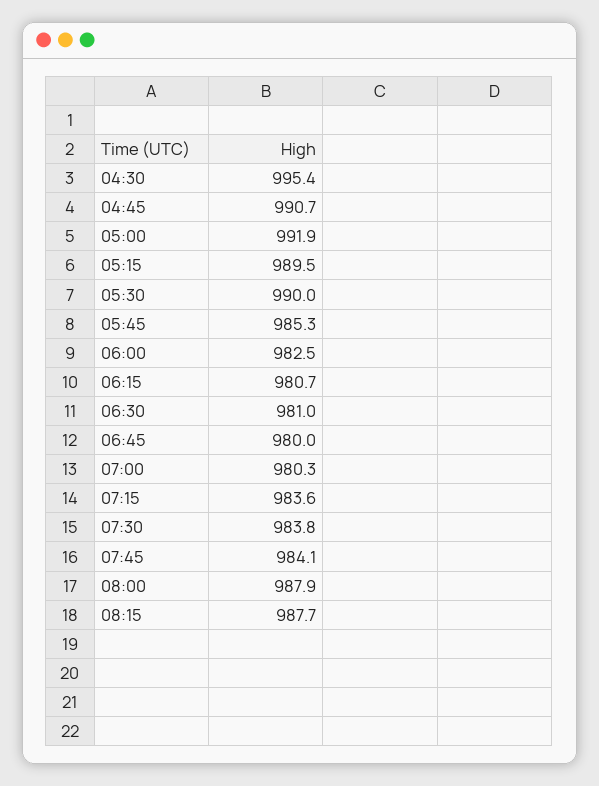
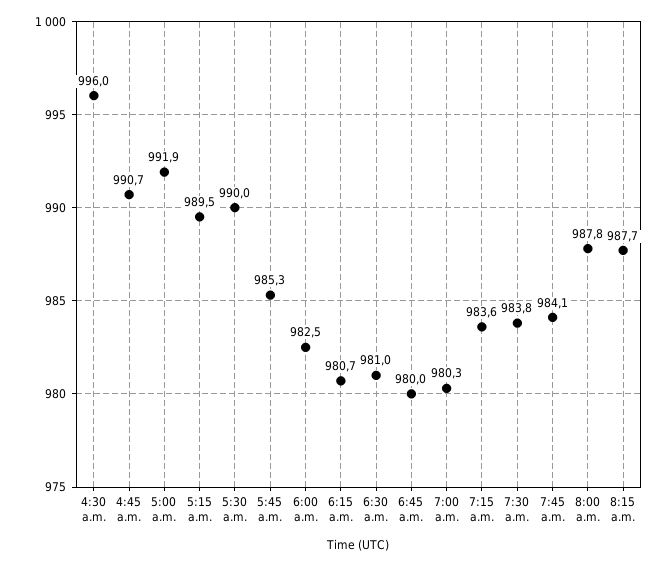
  {
-   "04:30": 995.4,
+   "04:30": 996,
    "04:45": 990.7,
    "05:00": 991.9,
    "05:15": 989.5,
    "05:30": 990,
    "05:45": 985.3,
    "06:00": 982.5,
    "06:15": 980.7,
    "06:30": 981,
    "06:45": 980,
    "07:00": 980.3,
    "07:15": 983.6,
    "07:30": 983.8,
    "07:45": 984.1,
-   "08:00": 987.9,
+   "08:00": 987.8,
    "08:15": 987.7
  }

